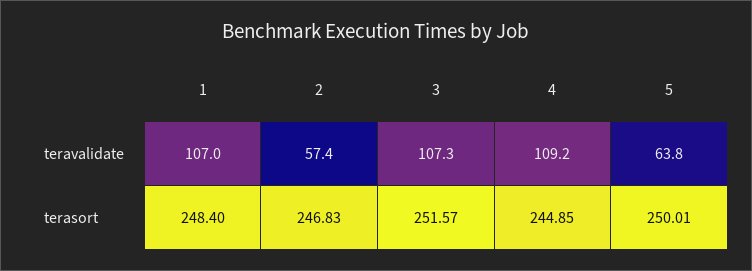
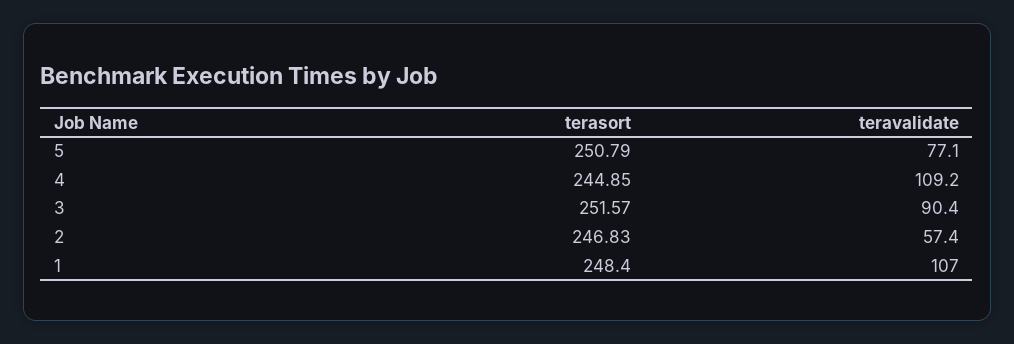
  {
    "1": {
      "teravalidate": 107,
      "terasort": 248.4
    },
    "2": {
      "teravalidate": 57.4,
      "terasort": 246.83
    },
    "3": {
-     "teravalidate": 107.3,
+     "teravalidate": 90.4,
      "terasort": 251.57
    },
    "4": {
      "teravalidate": 109.2,
      "terasort": 244.85
    },
    "5": {
-     "teravalidate": 63.8,
+     "teravalidate": 77.1,
-     "terasort": 250.01
+     "terasort": 250.79
    }
  }

